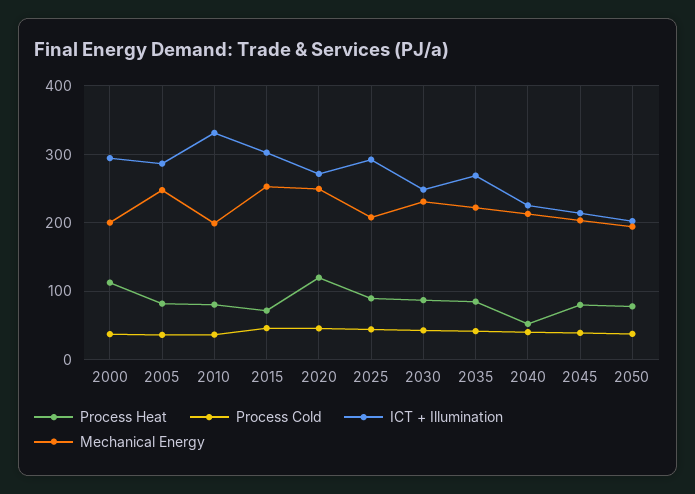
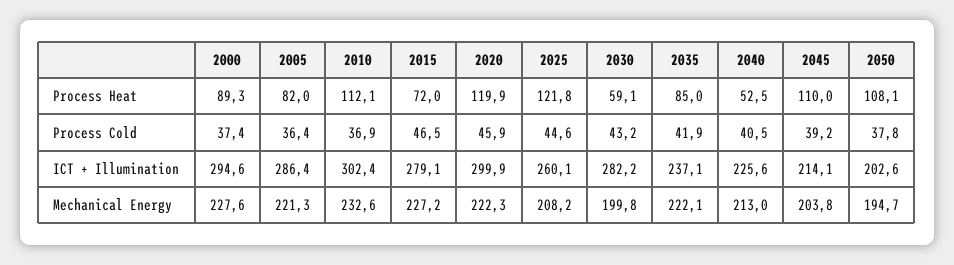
  {
    "Process Heat": {
-     "2000": 110,
+     "2000": 89.3,
      "2005": 82,
-     "2010": 80,
+     "2010": 112.1,
      "2015": 72,
      "2020": 119.9,
-     "2025": 90,
+     "2025": 121.8,
-     "2030": 90,
+     "2030": 59.1,
      "2035": 85,
      "2040": 52.5,
-     "2045": 80,
+     "2045": 110,
-     "2050": 80
+     "2050": 108.1
    },
    "Process Cold": {
      "2000": 37.4,
      "2005": 36.4,
      "2010": 36.9,
      "2015": 46.5,
      "2020": 45.9,
      "2025": 44.6,
      "2030": 43.2,
      "2035": 41.9,
      "2040": 40.5,
      "2045": 39.2,
      "2050": 37.8
    },
    "ICT + Illumination": {
      "2000": 294.6,
      "2005": 286.4,
-     "2010": 330,
+     "2010": 302.4,
-     "2015": 300,
+     "2015": 279.1,
-     "2020": 270,
+     "2020": 299.9,
-     "2025": 290,
+     "2025": 260.1,
-     "2030": 250,
+     "2030": 282.2,
-     "2035": 270,
+     "2035": 237.1,
      "2040": 225.6,
      "2045": 214.1,
      "2050": 202.6
    },
    "Mechanical Energy": {
-     "2000": 200,
+     "2000": 227.6,
-     "2005": 250,
+     "2005": 221.3,
-     "2010": 200,
+     "2010": 232.6,
-     "2015": 250,
+     "2015": 227.2,
-     "2020": 250,
+     "2020": 222.3,
      "2025": 208.2,
-     "2030": 230,
+     "2030": 199.8,
      "2035": 222.1,
      "2040": 213,
      "2045": 203.8,
      "2050": 194.7
    }
  }

